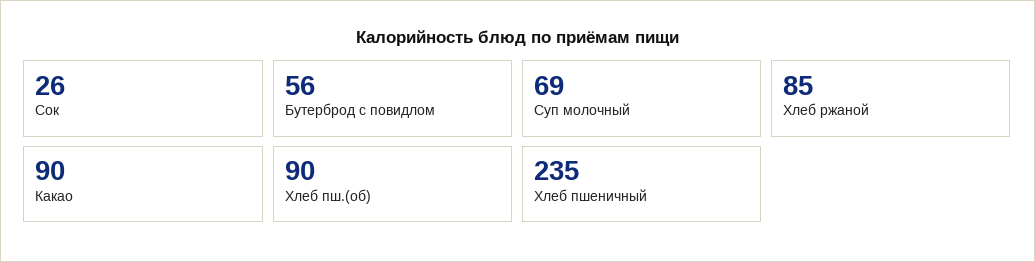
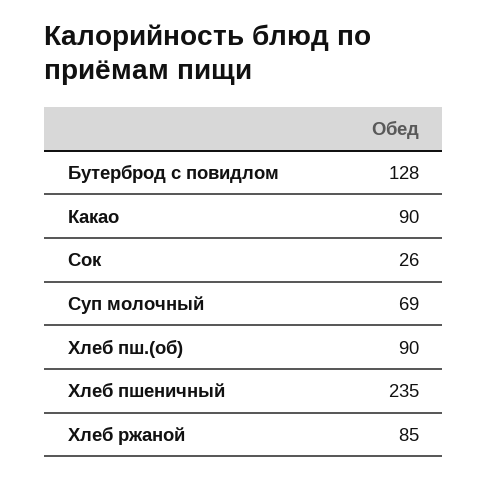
  {
    "Сок": 26,
-   "Бутерброд с повидлом": 56,
+   "Бутерброд с повидлом": 128,
    "Суп молочный": 69,
    "Хлеб ржаной": 85,
    "Какао": 90,
    "Хлеб пш.(об)": 90,
    "Хлеб пшеничный": 235
  }

